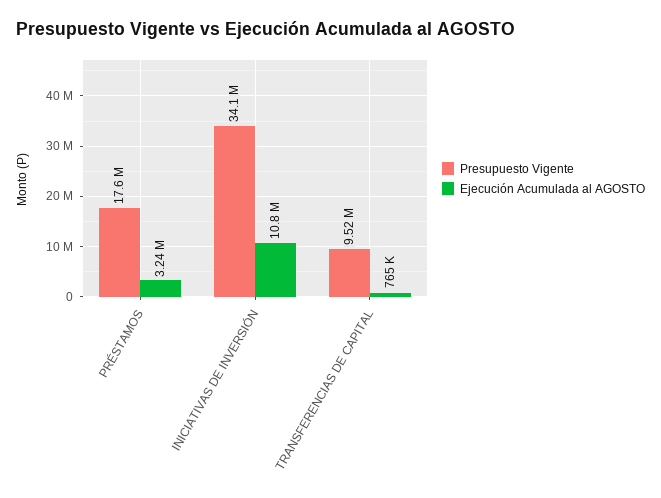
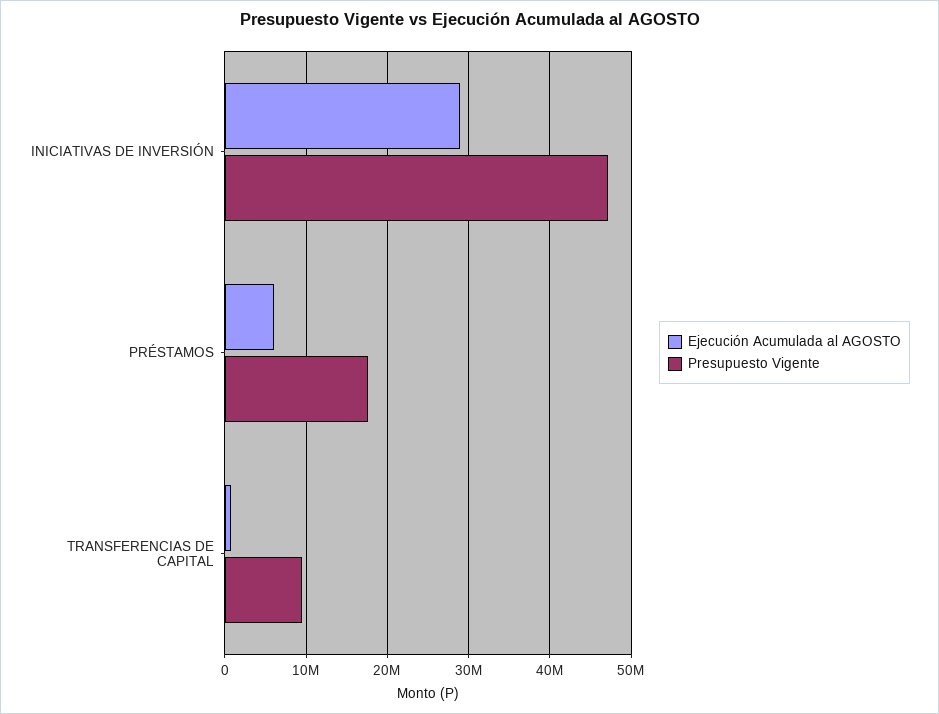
  {
    "Presupuesto Vigente": {
      "PRÉSTAMOS": 17600000,
-     "INICIATIVAS DE INVERSIÓN": 34100000,
+     "INICIATIVAS DE INVERSIÓN": 47000000,
      "TRANSFERENCIAS DE CAPITAL": 9520000
    },
    "Ejecución Acumulada al AGOSTO": {
-     "PRÉSTAMOS": 3240000,
+     "PRÉSTAMOS": 6000000,
-     "INICIATIVAS DE INVERSIÓN": 10800000,
+     "INICIATIVAS DE INVERSIÓN": 29000000,
      "TRANSFERENCIAS DE CAPITAL": 765000
    }
  }

